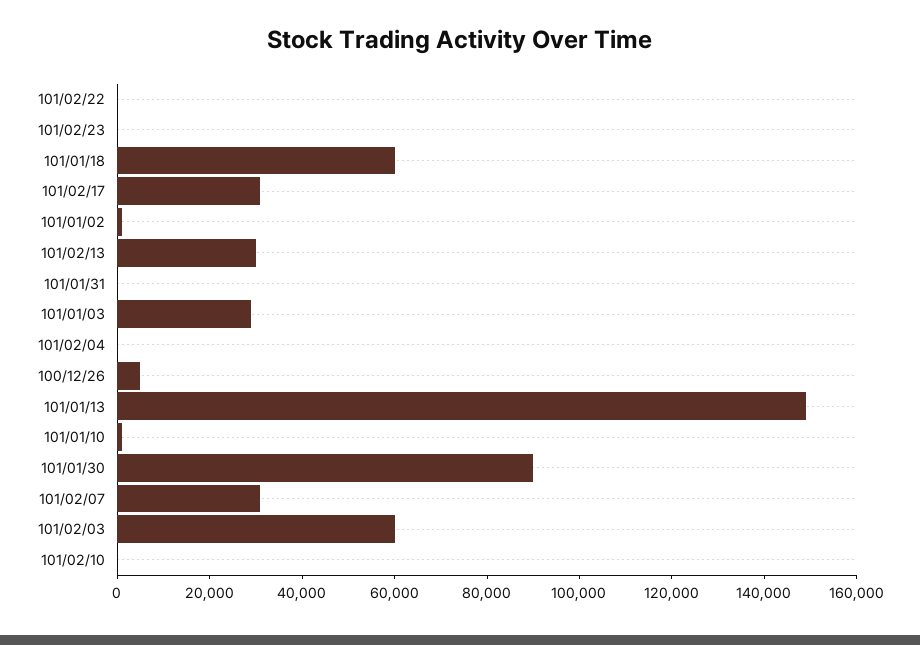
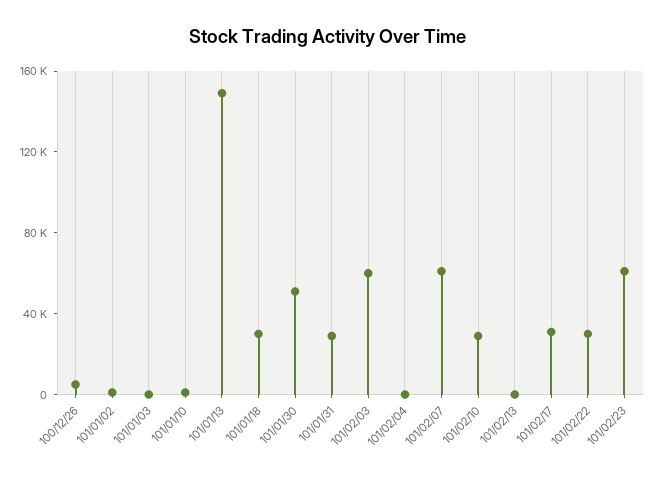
  {
-   "101/02/22": 0,
+   "101/02/22": 30000,
-   "101/02/23": 0,
+   "101/02/23": 60000,
-   "101/01/18": 60000,
+   "101/01/18": 30000,
    "101/02/17": 30000,
    "101/01/02": 0,
-   "101/02/13": 30000,
+   "101/02/13": 0,
-   "101/01/31": 0,
+   "101/01/31": 30000,
-   "101/01/03": 30000,
+   "101/01/03": 0,
    "101/02/04": 0,
    "100/12/26": 5000,
    "101/01/13": 150000,
    "101/01/10": 0,
-   "101/01/30": 90000,
+   "101/01/30": 50000,
-   "101/02/07": 30000,
+   "101/02/07": 60000,
    "101/02/03": 60000,
-   "101/02/10": 0
+   "101/02/10": 30000
  }

